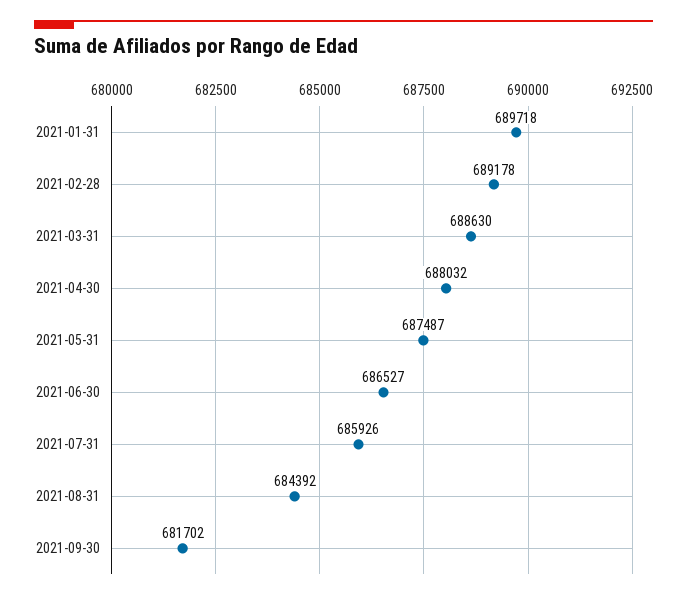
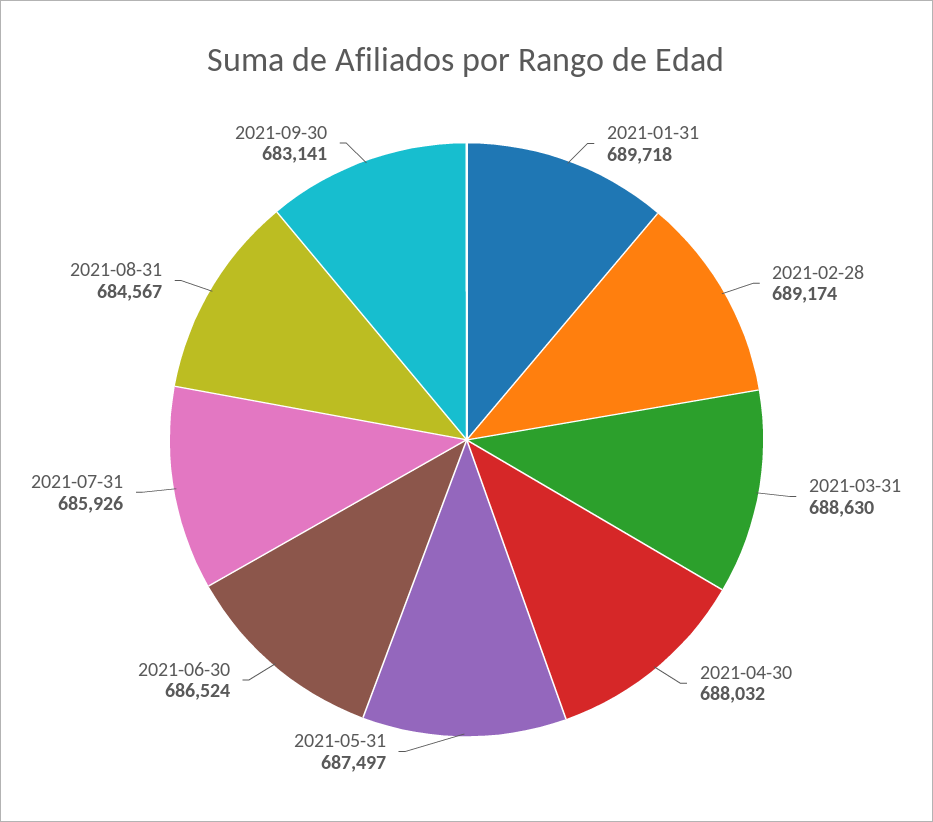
  {
    "2021-01-31": 689718,
-   "2021-02-28": 689178,
+   "2021-02-28": 689174,
    "2021-03-31": 688630,
    "2021-04-30": 688032,
-   "2021-05-31": 687487,
+   "2021-05-31": 687497,
-   "2021-06-30": 686527,
+   "2021-06-30": 686524,
    "2021-07-31": 685926,
-   "2021-08-31": 684392,
+   "2021-08-31": 684567,
-   "2021-09-30": 681702
+   "2021-09-30": 683141
  }

